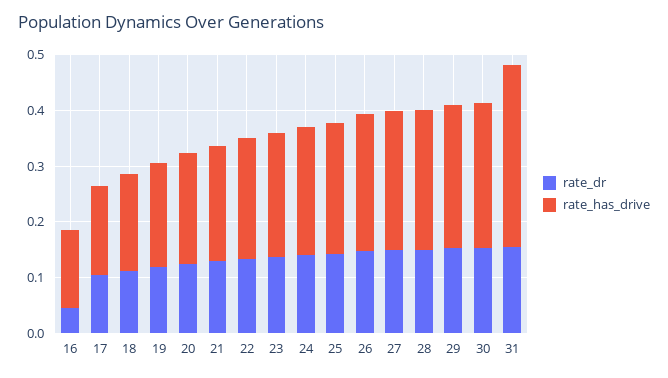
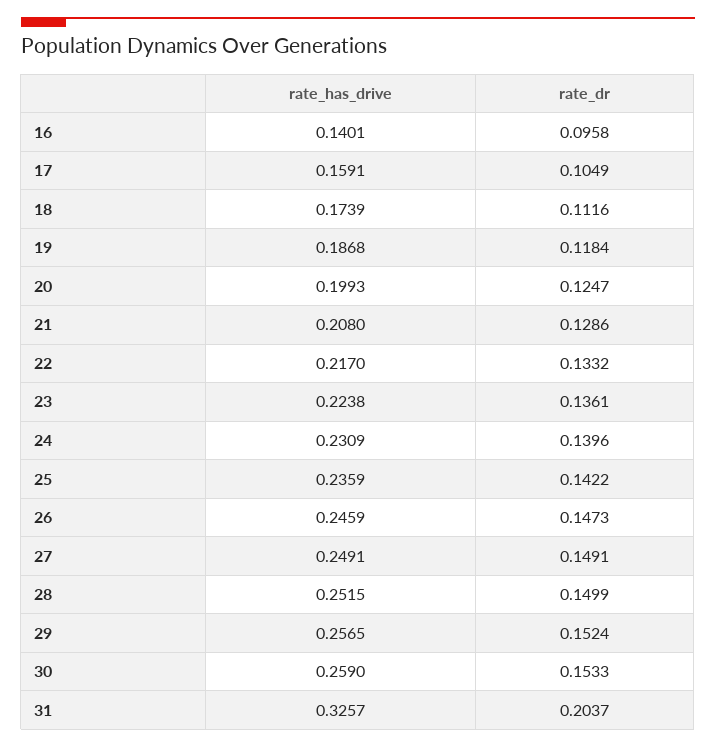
  {
    "rate_dr": {
-     "16": 0.04,
+     "16": 0.0958,
      "17": 0.1049,
      "18": 0.1116,
      "19": 0.1184,
      "20": 0.1247,
      "21": 0.1286,
      "22": 0.1332,
      "23": 0.1361,
      "24": 0.1396,
      "25": 0.1422,
      "26": 0.1473,
      "27": 0.1491,
      "28": 0.1499,
      "29": 0.1524,
      "30": 0.1533,
-     "31": 0.16
+     "31": 0.2037
    },
    "rate_has_drive": {
      "16": 0.1401,
      "17": 0.1591,
      "18": 0.1739,
      "19": 0.1868,
      "20": 0.1993,
      "21": 0.208,
      "22": 0.217,
      "23": 0.2238,
      "24": 0.2309,
      "25": 0.2359,
      "26": 0.2459,
      "27": 0.2491,
      "28": 0.2515,
      "29": 0.2565,
      "30": 0.259,
      "31": 0.3257
    }
  }

